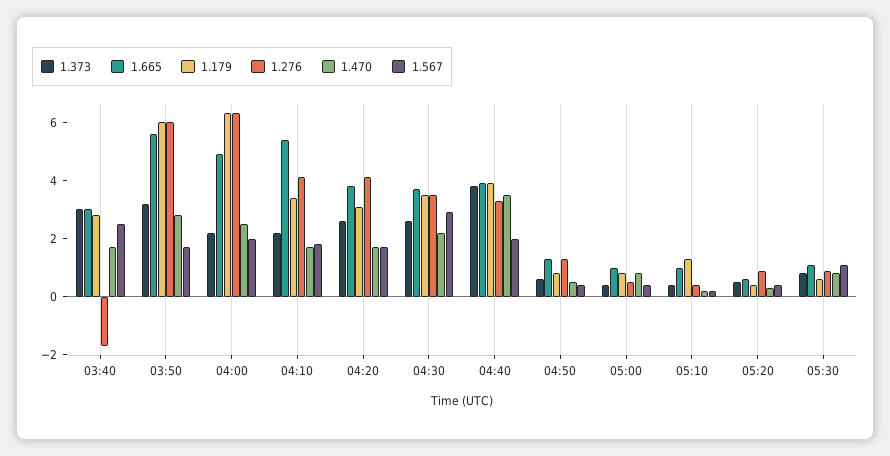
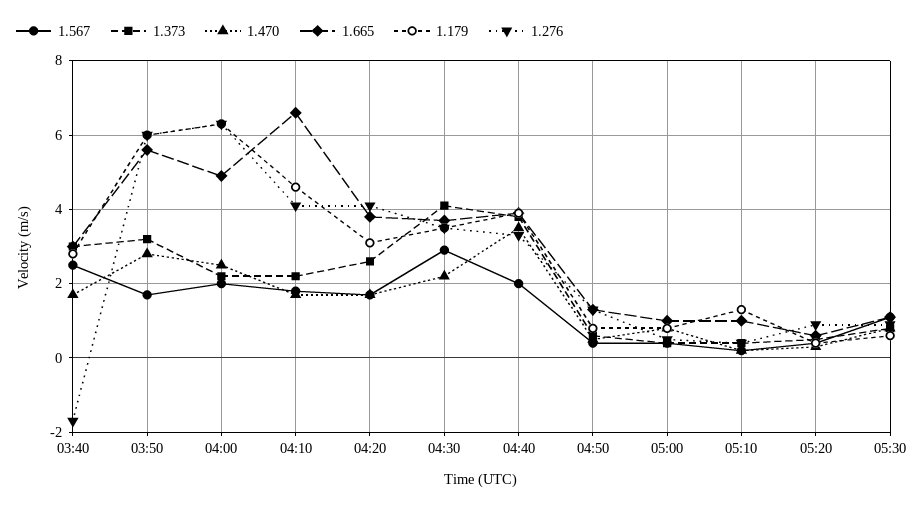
  {
    "1.373": {
      "03:40": 3,
      "03:50": 3,
      "04:00": 2,
      "04:10": 2,
      "04:20": 2.5,
-     "04:30": 2.5,
+     "04:30": 4,
      "04:40": 4,
      "04:50": 0.5,
      "05:00": 0.5,
      "05:10": 0.5,
      "05:20": 0.5,
      "05:30": 1
    },
    "1.665": {
      "03:40": 3,
      "03:50": 5.5,
      "04:00": 5,
-     "04:10": 5.5,
+     "04:10": 6.5,
      "04:20": 4,
      "04:30": 3.5,
      "04:40": 4,
      "04:50": 1.5,
      "05:00": 1,
      "05:10": 1,
      "05:20": 0.5,
      "05:30": 1
    },
    "1.179": {
      "03:40": 3,
      "03:50": 6,
      "04:00": 6.5,
-     "04:10": 3.5,
+     "04:10": 4.5,
      "04:20": 3,
      "04:30": 3.5,
      "04:40": 4,
      "04:50": 1,
      "05:00": 1,
      "05:10": 1.5,
      "05:20": 0.5,
      "05:30": 0.5
    },
    "1.276": {
      "03:40": -1.5,
      "03:50": 6,
      "04:00": 6.5,
      "04:10": 4,
      "04:20": 4,
      "04:30": 3.5,
      "04:40": 3.5,
      "04:50": 1.5,
      "05:00": 0.5,
      "05:10": 0.5,
      "05:20": 1,
      "05:30": 1
    },
    "1.470": {
      "03:40": 1.5,
      "03:50": 3,
      "04:00": 2.5,
      "04:10": 1.5,
      "04:20": 1.5,
      "04:30": 2,
      "04:40": 3.5,
      "04:50": 0.5,
      "05:00": 1,
      "05:10": 0,
      "05:20": 0.5,
      "05:30": 1
    },
    "1.567": {
      "03:40": 2.5,
      "03:50": 1.5,
      "04:00": 2,
      "04:10": 2,
      "04:20": 1.5,
      "04:30": 3,
      "04:40": 2,
      "04:50": 0.5,
      "05:00": 0.5,
      "05:10": 0,
      "05:20": 0.5,
      "05:30": 1
    }
  }

